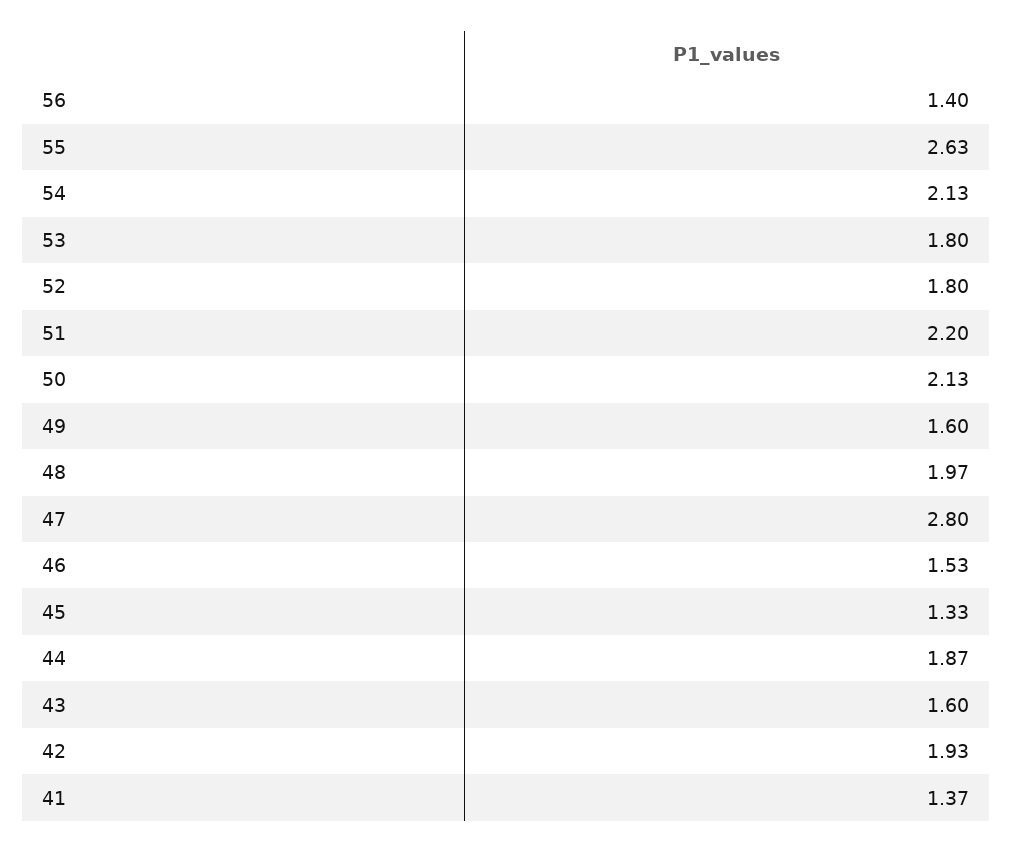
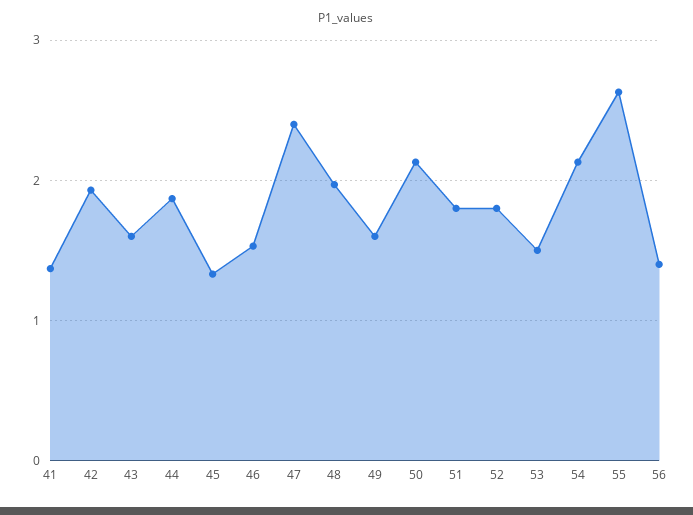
  {
    "56": 1.4,
    "55": 2.63,
    "54": 2.13,
-   "53": 1.8,
+   "53": 1.5,
    "52": 1.8,
-   "51": 2.2,
+   "51": 1.8,
    "50": 2.13,
    "49": 1.6,
    "48": 1.97,
-   "47": 2.8,
+   "47": 2.4,
    "46": 1.53,
    "45": 1.33,
    "44": 1.87,
    "43": 1.6,
    "42": 1.93,
    "41": 1.37
  }

